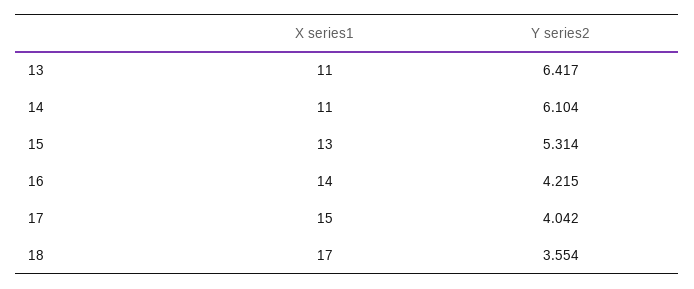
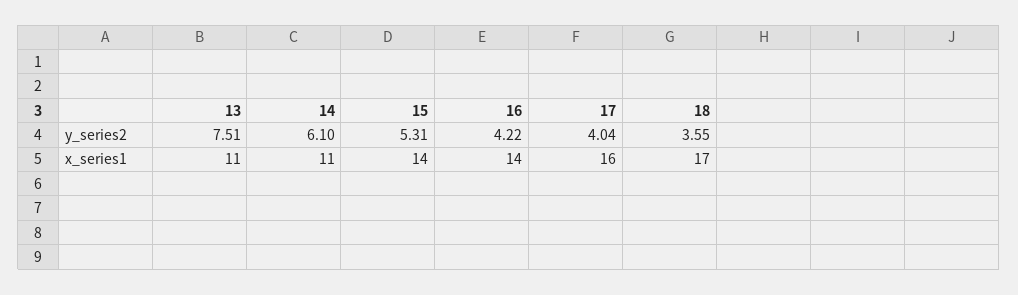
  {
    "X series1": {
      "13": 11,
      "14": 11,
-     "15": 13,
+     "15": 14,
      "16": 14,
-     "17": 15,
+     "17": 16,
      "18": 17
    },
    "Y series2": {
-     "13": 6.417,
+     "13": 7.51,
      "14": 6.104,
      "15": 5.314,
      "16": 4.215,
      "17": 4.042,
      "18": 3.554
    }
  }

